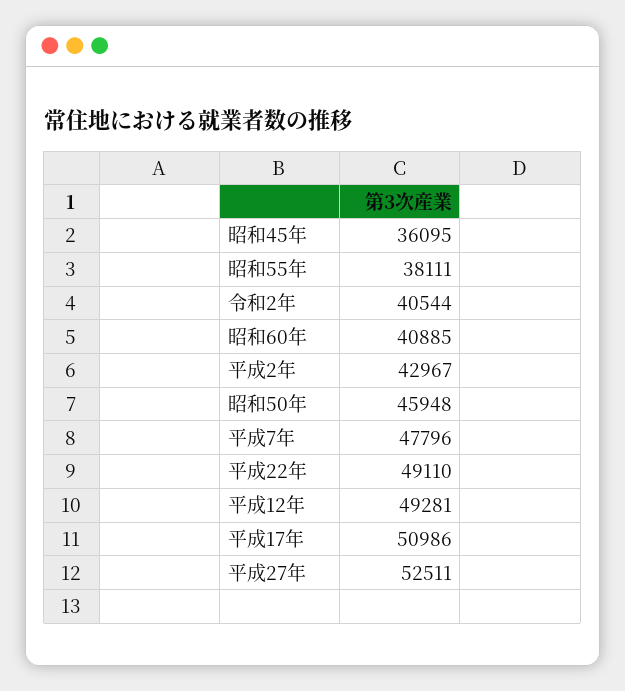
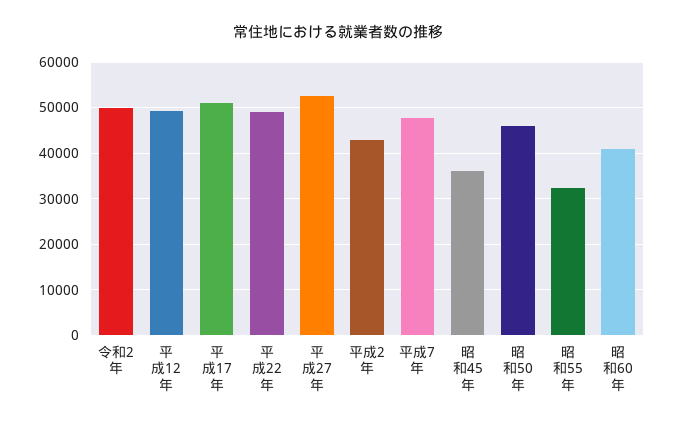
  {
    "昭和45年": 36095,
-   "昭和55年": 38111,
+   "昭和55年": 32000,
-   "令和2年": 40544,
+   "令和2年": 50000,
    "昭和60年": 40885,
    "平成2年": 42967,
    "昭和50年": 45948,
    "平成7年": 47796,
    "平成22年": 49110,
    "平成12年": 49281,
    "平成17年": 50986,
    "平成27年": 52511
  }

